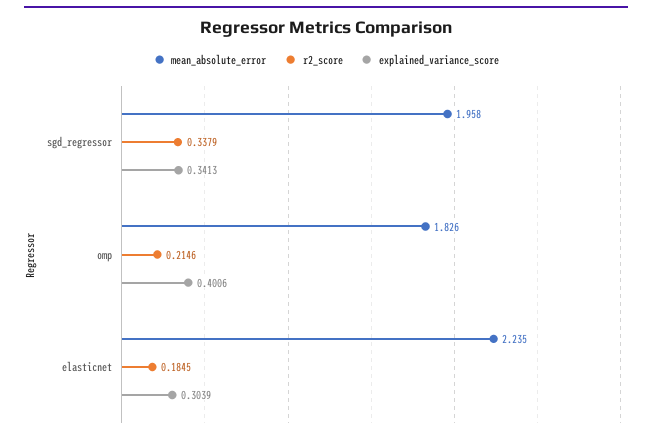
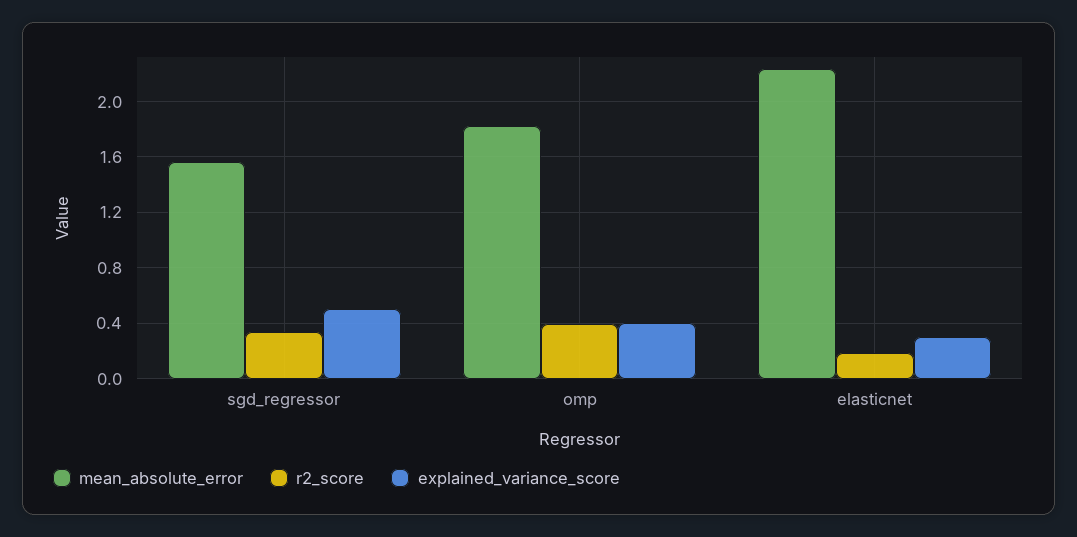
  {
    "mean_absolute_error": {
-     "sgd_regressor": 1.958,
+     "sgd_regressor": 1.55,
      "omp": 1.826,
      "elasticnet": 2.235
    },
    "r2_score": {
      "sgd_regressor": 0.3379,
-     "omp": 0.2146,
+     "omp": 0.4,
      "elasticnet": 0.1845
    },
    "explained_variance_score": {
-     "sgd_regressor": 0.3413,
+     "sgd_regressor": 0.5,
      "omp": 0.4006,
      "elasticnet": 0.3039
    }
  }

